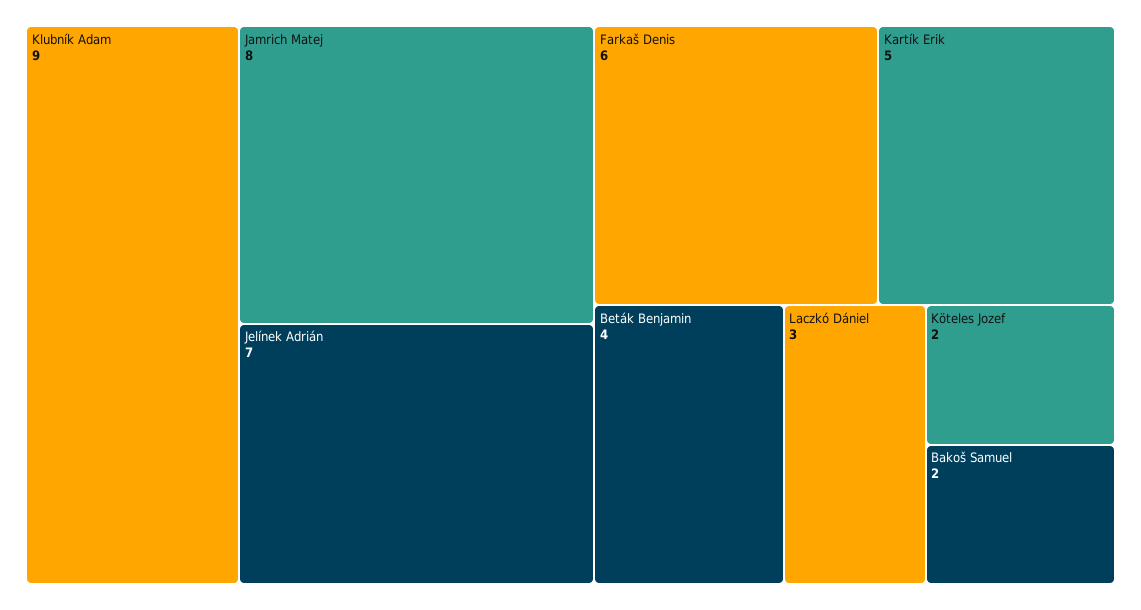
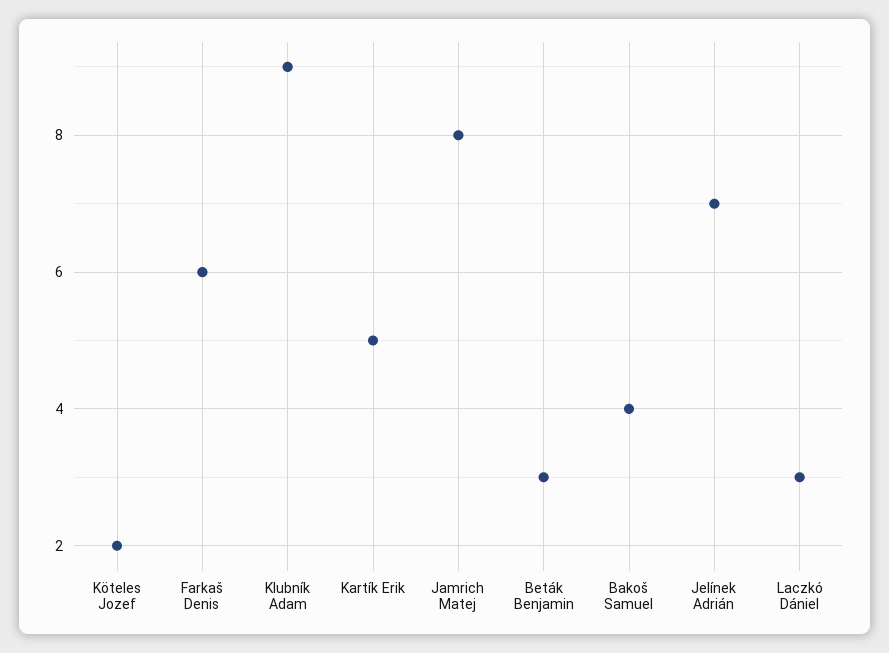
  {
    "Klubník Adam": 9,
    "Jamrich Matej": 8,
    "Jelínek Adrián": 7,
    "Farkaš Denis": 6,
    "Kartík Erik": 5,
-   "Beták Benjamin": 4,
+   "Beták Benjamin": 3,
    "Laczkó Dániel": 3,
    "Köteles Jozef": 2,
-   "Bakoš Samuel": 2
+   "Bakoš Samuel": 4
  }

